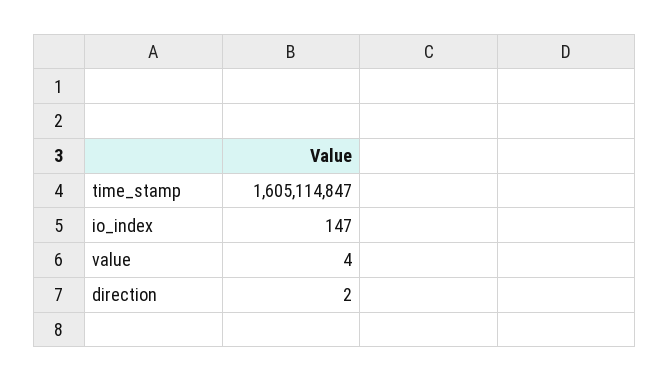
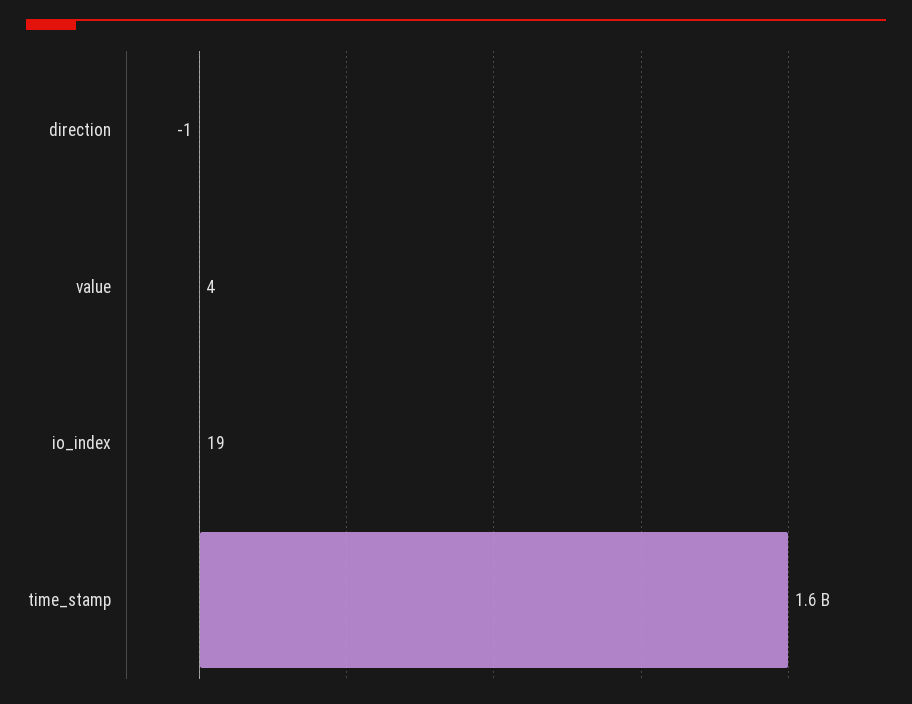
  {
    "time_stamp": 1605114847,
-   "io_index": 147,
+   "io_index": 19,
    "value": 4,
-   "direction": 2
+   "direction": -1
  }

